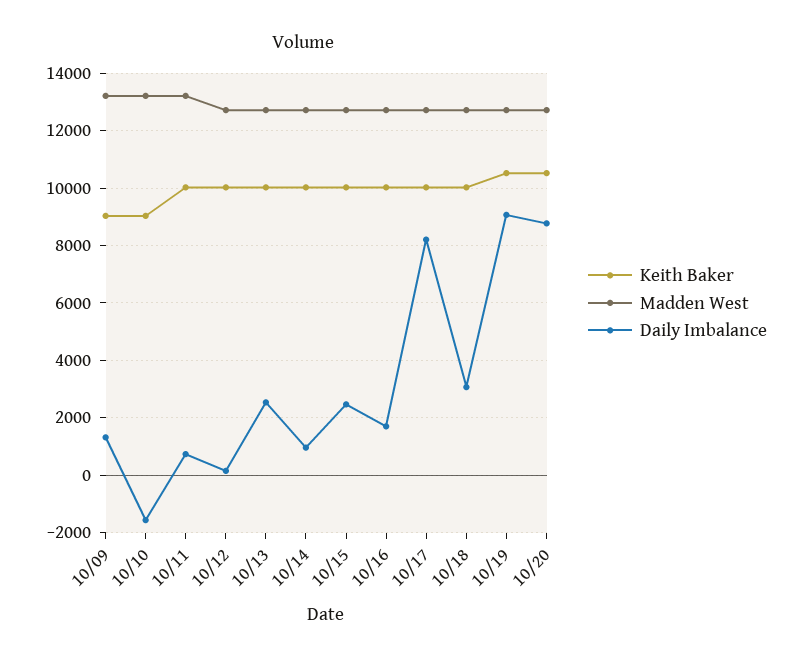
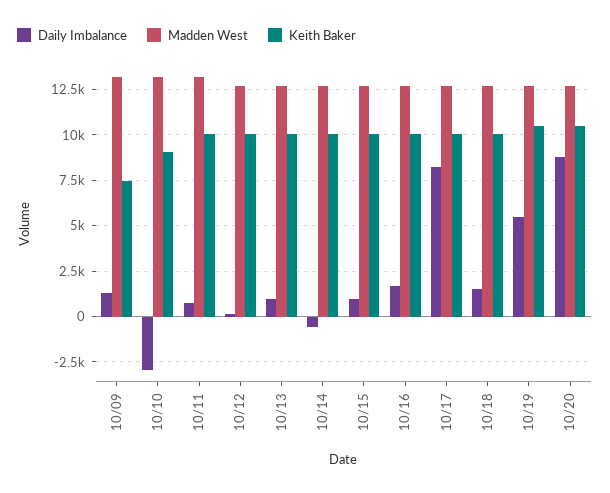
  {
    "Keith Baker": {
-     "10/09": 9000,
+     "10/09": 7500,
      "10/10": 9000,
      "10/11": 10000,
      "10/12": 10000,
      "10/13": 10000,
      "10/14": 10000,
      "10/15": 10000,
      "10/16": 10000,
      "10/17": 10000,
      "10/18": 10000,
      "10/19": 10500,
      "10/20": 10500
    },
    "Madden West": {
      "10/09": 13250,
      "10/10": 13250,
      "10/11": 13250,
      "10/12": 12750,
      "10/13": 12750,
      "10/14": 12750,
      "10/15": 12750,
      "10/16": 12750,
      "10/17": 12750,
      "10/18": 12750,
      "10/19": 12750,
      "10/20": 12750
    },
    "Daily Imbalance": {
      "10/09": 1250,
-     "10/10": -1500,
+     "10/10": -3000,
      "10/11": 750,
      "10/12": 250,
-     "10/13": 2500,
+     "10/13": 1000,
-     "10/14": 1000,
+     "10/14": -500,
-     "10/15": 2500,
+     "10/15": 1000,
      "10/16": 1750,
      "10/17": 8250,
-     "10/18": 3000,
+     "10/18": 1500,
-     "10/19": 9000,
+     "10/19": 5500,
      "10/20": 8750
    }
  }

